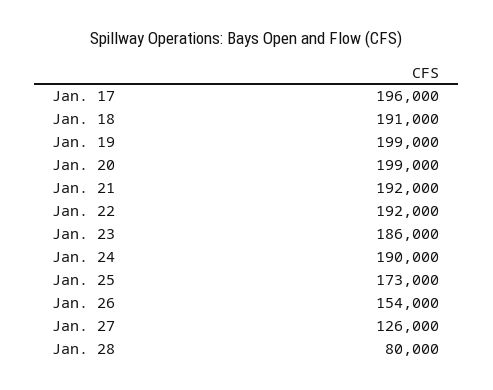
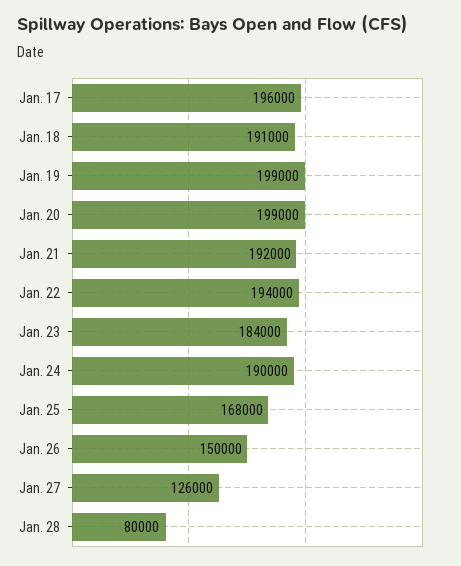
  {
    "Jan. 17": 196000,
    "Jan. 18": 191000,
    "Jan. 19": 199000,
    "Jan. 20": 199000,
    "Jan. 21": 192000,
-   "Jan. 22": 192000,
+   "Jan. 22": 194000,
-   "Jan. 23": 186000,
+   "Jan. 23": 184000,
    "Jan. 24": 190000,
-   "Jan. 25": 173000,
+   "Jan. 25": 168000,
-   "Jan. 26": 154000,
+   "Jan. 26": 150000,
    "Jan. 27": 126000,
    "Jan. 28": 80000
  }

